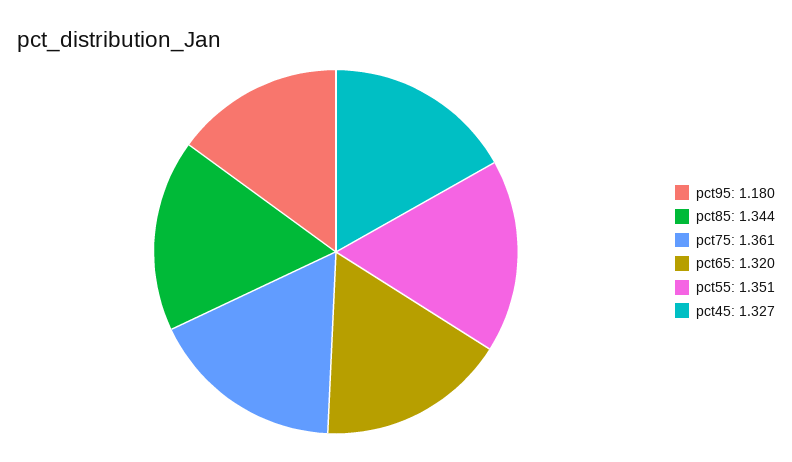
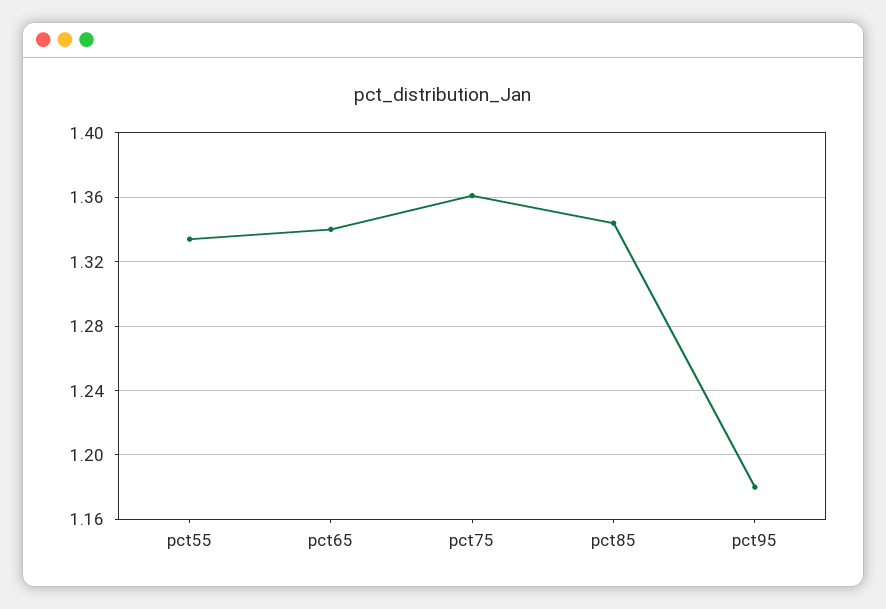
  {
    "pct95": 1.18,
    "pct85": 1.344,
    "pct75": 1.361,
-   "pct65": 1.32,
+   "pct65": 1.34,
-   "pct55": 1.351,
+   "pct55": 1.335
-   "pct45": 1.327
  }

